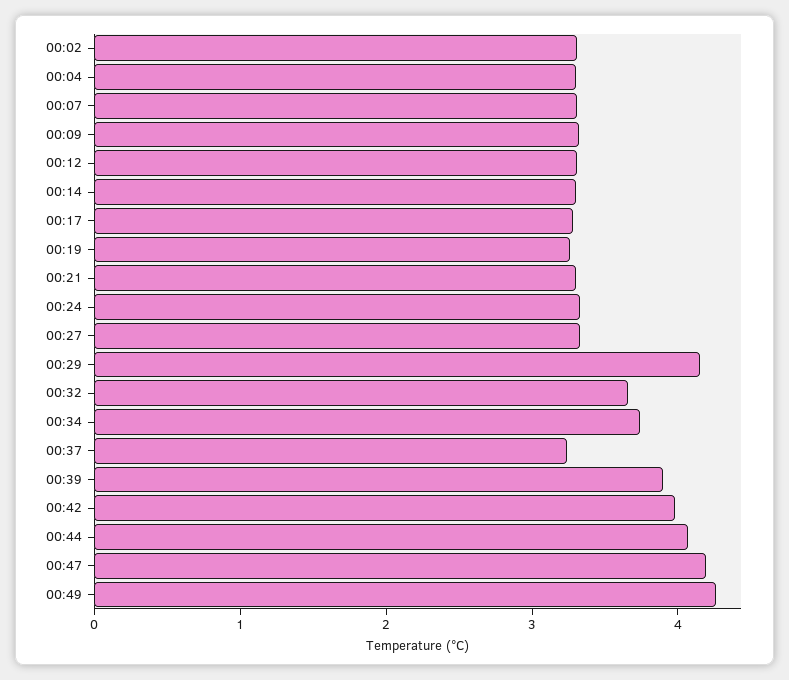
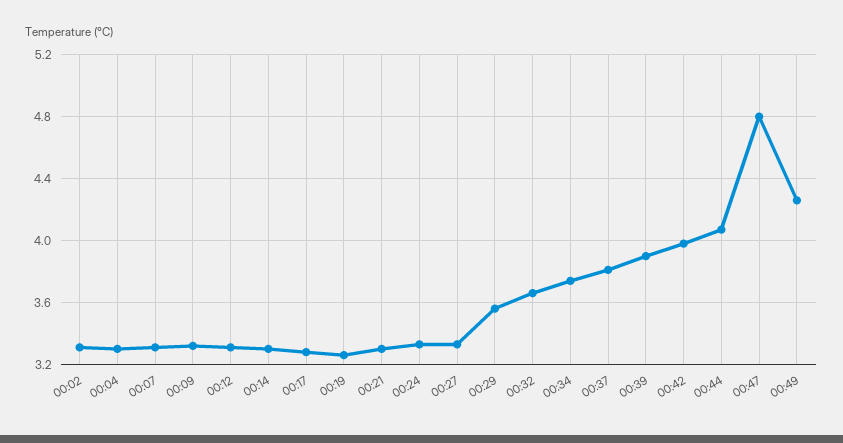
  {
    "00:02": 3.3,
    "00:04": 3.3,
    "00:07": 3.3,
    "00:09": 3.3,
    "00:12": 3.3,
    "00:14": 3.3,
    "00:17": 3.3,
    "00:19": 3.25,
    "00:21": 3.3,
    "00:24": 3.35,
    "00:27": 3.35,
-   "00:29": 4.2,
+   "00:29": 3.55,
    "00:32": 3.65,
    "00:34": 3.75,
-   "00:37": 3.2,
+   "00:37": 3.8,
    "00:39": 3.9,
    "00:42": 4,
    "00:44": 4.05,
-   "00:47": 4.2,
+   "00:47": 4.8,
    "00:49": 4.25
  }

